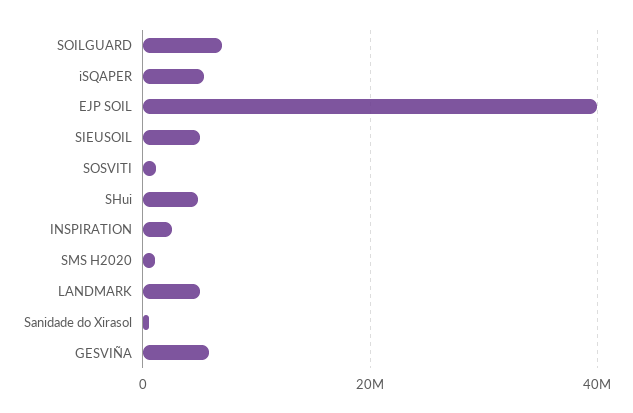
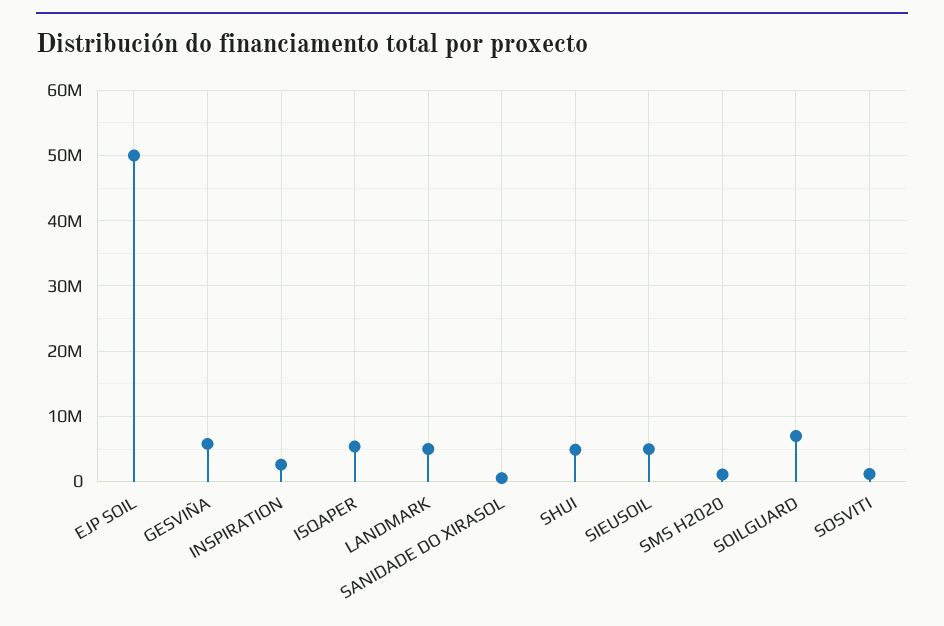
  {
    "SOILGUARD": 7000000,
    "iSQAPER": 5000000,
-   "EJP SOIL": 40000000,
+   "EJP SOIL": 50000000,
    "SIEUSOIL": 5000000,
    "SOSVITI": 1000000,
    "SHui": 5000000,
    "INSPIRATION": 3000000,
    "SMS H2020": 1000000,
    "LANDMARK": 5000000,
    "Sanidade do Xirasol": 1000000,
    "GESVIÑA": 6000000
  }

